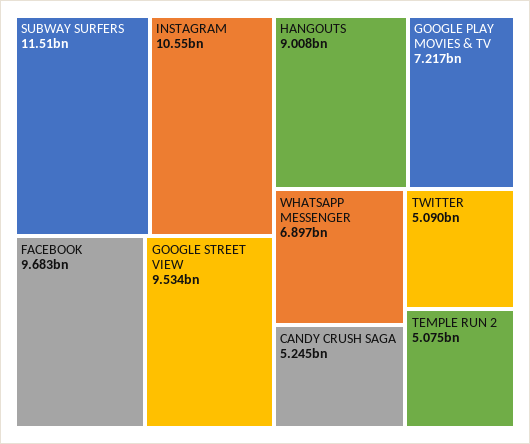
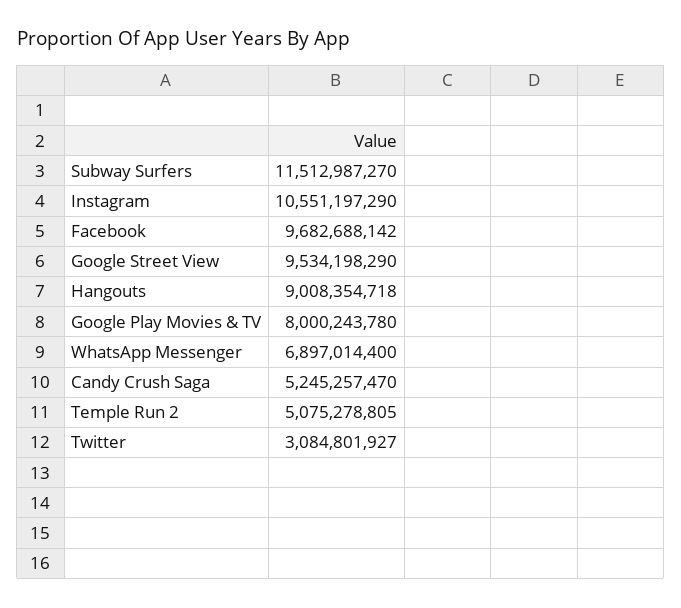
  {
    "SUBWAY SURFERS": 11512987270,
    "INSTAGRAM": 10551197290,
    "FACEBOOK": 9682688142,
    "GOOGLE STREET VIEW": 9534198290,
    "HANGOUTS": 9008354718,
-   "GOOGLE PLAY MOVIES & TV": 7217000000,
+   "GOOGLE PLAY MOVIES & TV": 8000243780,
    "WHATSAPP MESSENGER": 6897014400,
    "CANDY CRUSH SAGA": 5245257470,
-   "TWITTER": 5090000000,
+   "TWITTER": 3084801927,
    "TEMPLE RUN 2": 5075278805
  }

